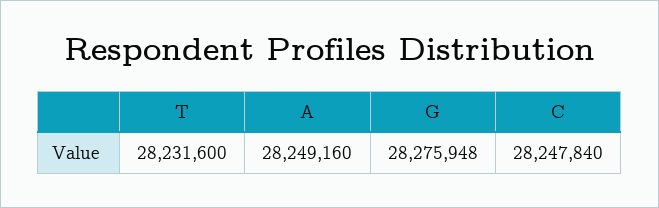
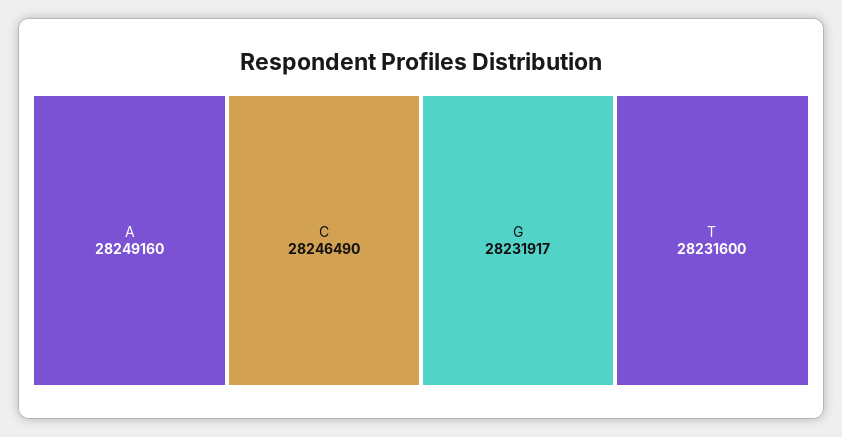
  {
    "T": 28231600,
    "A": 28249160,
-   "G": 28275948,
+   "G": 28231917,
-   "C": 28247840
+   "C": 28246490
  }

